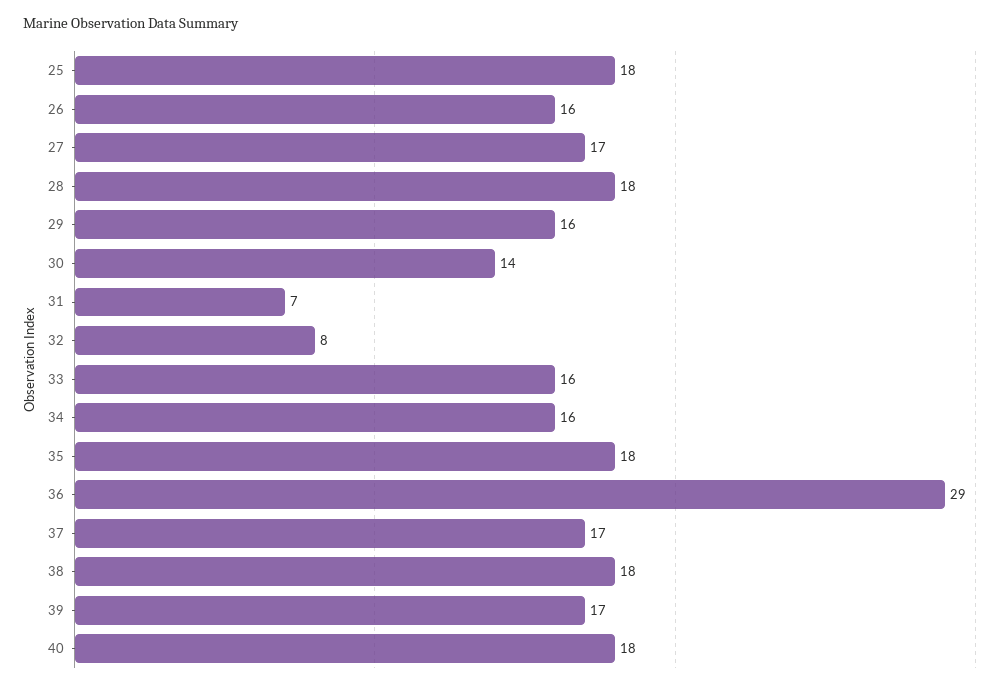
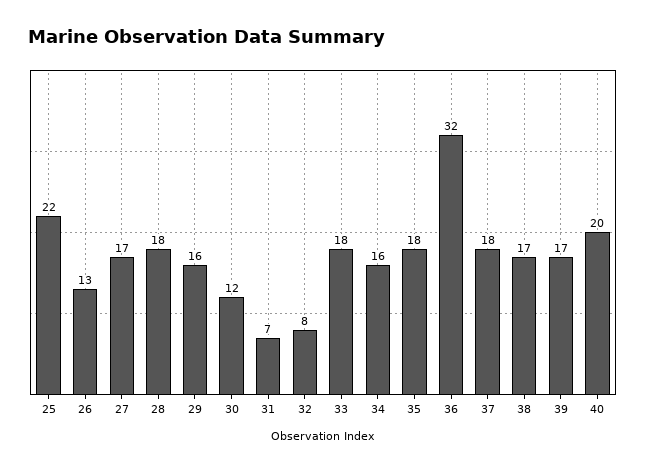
  {
-   "25": 18,
+   "25": 22,
-   "26": 16,
+   "26": 13,
    "27": 17,
    "28": 18,
    "29": 16,
-   "30": 14,
+   "30": 12,
    "31": 7,
    "32": 8,
-   "33": 16,
+   "33": 18,
    "34": 16,
    "35": 18,
-   "36": 29,
+   "36": 32,
-   "37": 17,
+   "37": 18,
-   "38": 18,
+   "38": 17,
    "39": 17,
-   "40": 18
+   "40": 20
  }

